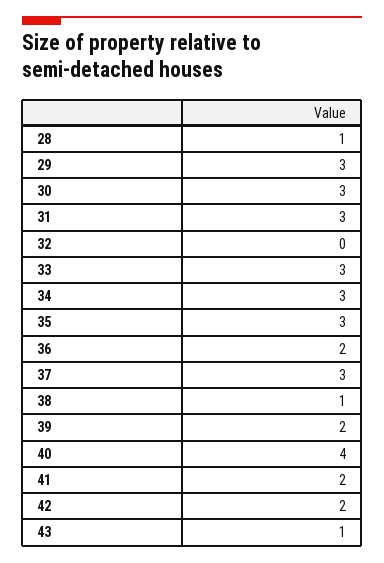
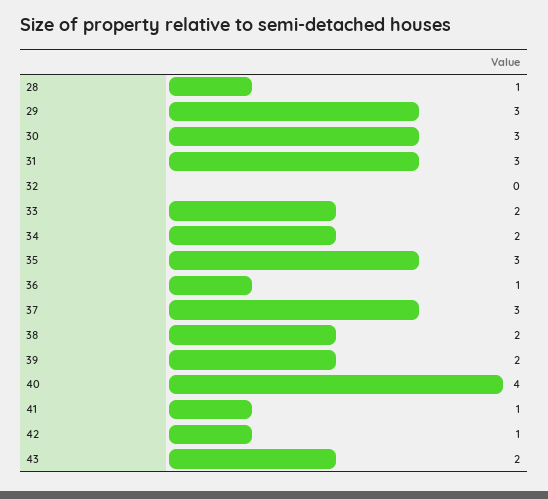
  {
    "28": 1,
    "29": 3,
    "30": 3,
    "31": 3,
    "32": 0,
-   "33": 3,
+   "33": 2,
-   "34": 3,
+   "34": 2,
    "35": 3,
-   "36": 2,
+   "36": 1,
    "37": 3,
-   "38": 1,
+   "38": 2,
    "39": 2,
    "40": 4,
-   "41": 2,
+   "41": 1,
-   "42": 2,
+   "42": 1,
-   "43": 1
+   "43": 2
  }

